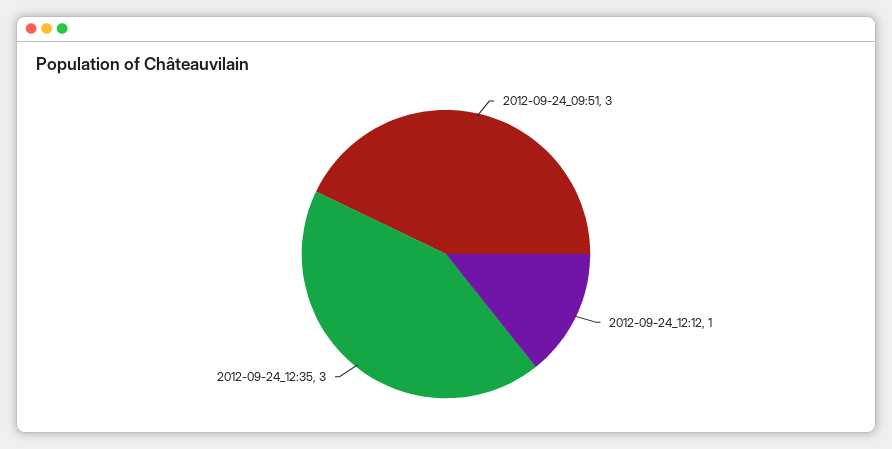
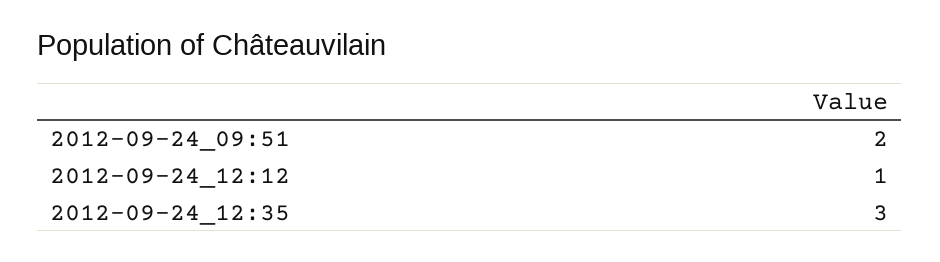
  {
-   "2012-09-24_09:51": 3,
+   "2012-09-24_09:51": 2,
    "2012-09-24_12:12": 1,
    "2012-09-24_12:35": 3
  }

